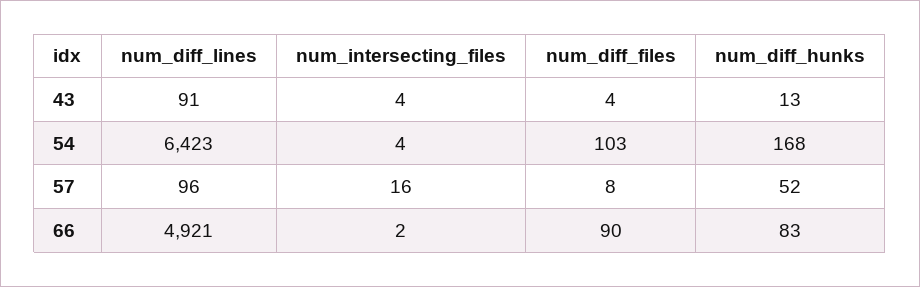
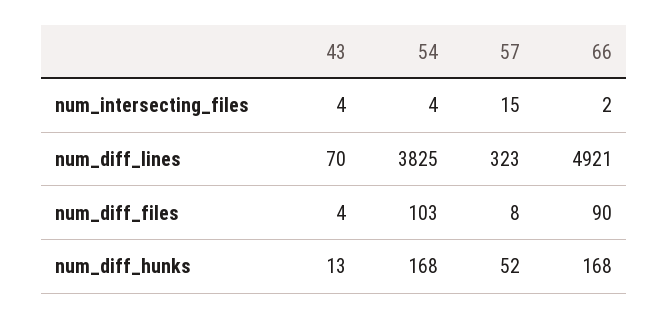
  {
    "num_diff_lines": {
-     "43": 91,
+     "43": 70,
-     "54": 6423,
+     "54": 3825,
-     "57": 96,
+     "57": 323,
      "66": 4921
    },
    "num_intersecting_files": {
      "43": 4,
      "54": 4,
-     "57": 16,
+     "57": 15,
      "66": 2
    },
    "num_diff_files": {
      "43": 4,
      "54": 103,
      "57": 8,
      "66": 90
    },
    "num_diff_hunks": {
      "43": 13,
      "54": 168,
      "57": 52,
-     "66": 83
+     "66": 168
    }
  }

